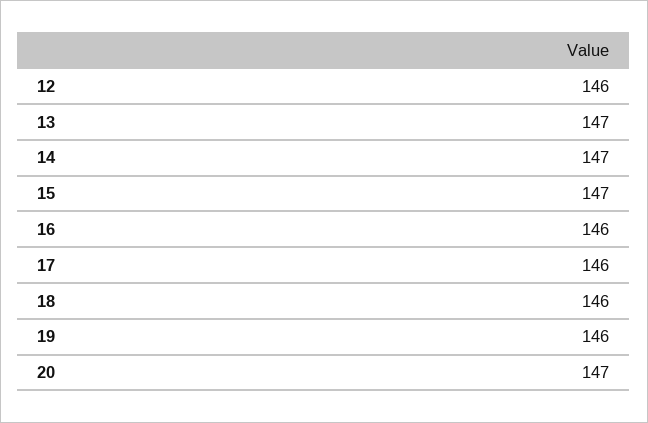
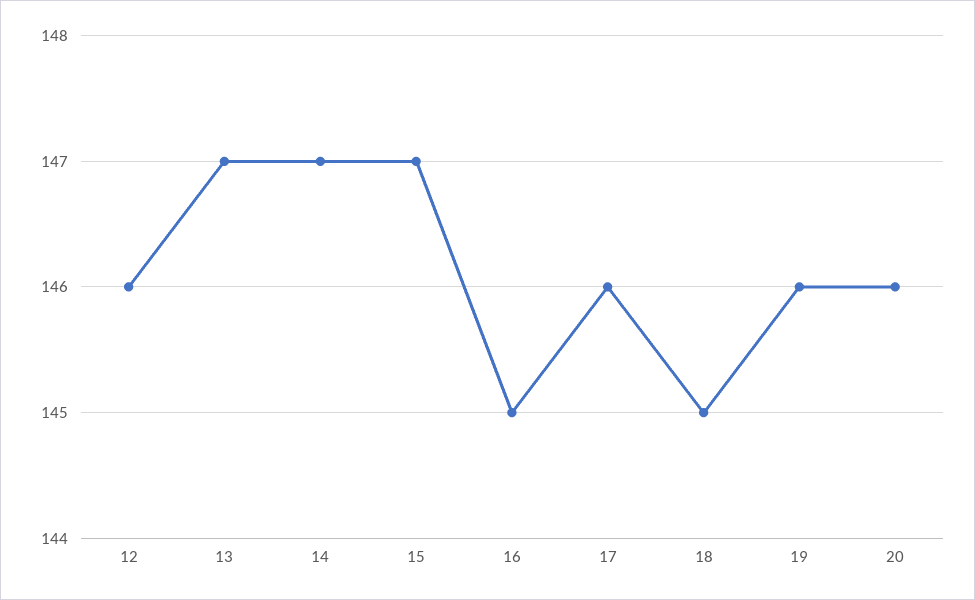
  {
    "12": 146,
    "13": 147,
    "14": 147,
    "15": 147,
-   "16": 146,
+   "16": 145,
    "17": 146,
-   "18": 146,
+   "18": 145,
    "19": 146,
-   "20": 147
+   "20": 146
  }

